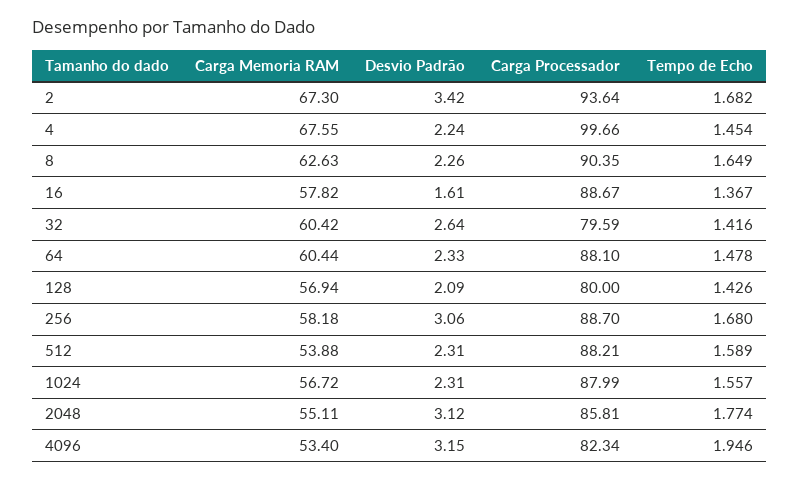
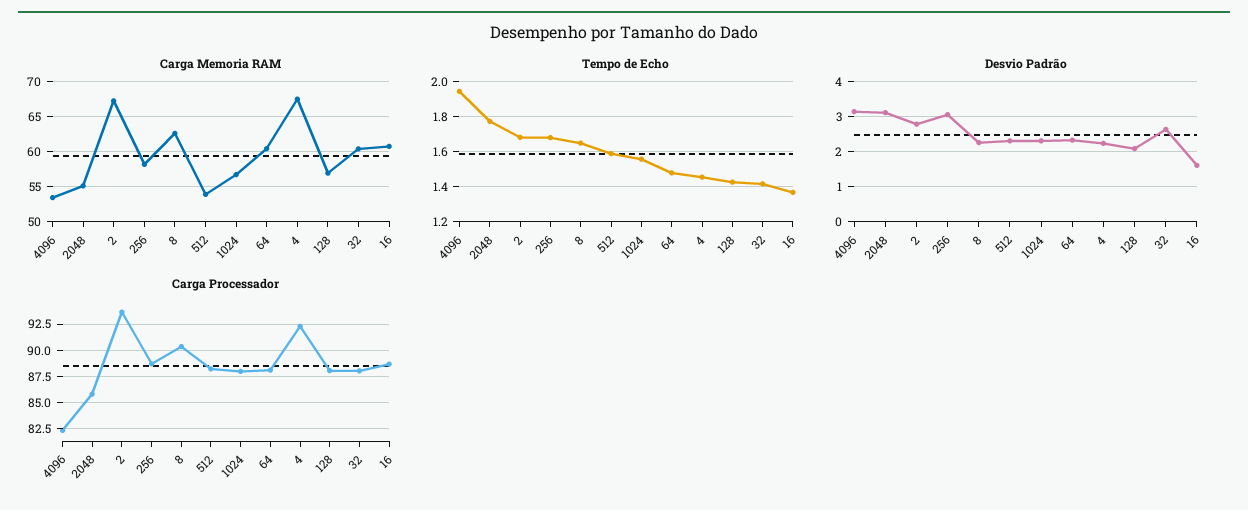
  {
    "Carga Memoria RAM": {
      "2": 67.3,
      "4": 67.55,
      "8": 62.63,
-     "16": 57.82,
+     "16": 61,
      "32": 60.42,
      "64": 60.44,
      "128": 56.94,
      "256": 58.18,
      "512": 53.88,
      "1024": 56.72,
      "2048": 55.11,
      "4096": 53.4
    },
    "Desvio Padrão": {
-     "2": 3.42,
+     "2": 2.8,
      "4": 2.24,
      "8": 2.26,
      "16": 1.61,
      "32": 2.64,
      "64": 2.33,
      "128": 2.09,
      "256": 3.06,
      "512": 2.31,
      "1024": 2.31,
      "2048": 3.12,
      "4096": 3.15
    },
    "Carga Processador": {
      "2": 93.64,
-     "4": 99.66,
+     "4": 92.5,
      "8": 90.35,
      "16": 88.67,
-     "32": 79.59,
+     "32": 87.5,
      "64": 88.1,
-     "128": 80,
+     "128": 87.5,
      "256": 88.7,
      "512": 88.21,
      "1024": 87.99,
      "2048": 85.81,
      "4096": 82.34
    },
    "Tempo de Echo": {
      "2": 1.682,
      "4": 1.454,
      "8": 1.649,
      "16": 1.367,
      "32": 1.416,
      "64": 1.478,
      "128": 1.426,
      "256": 1.68,
      "512": 1.589,
      "1024": 1.557,
      "2048": 1.774,
      "4096": 1.946
    }
  }

